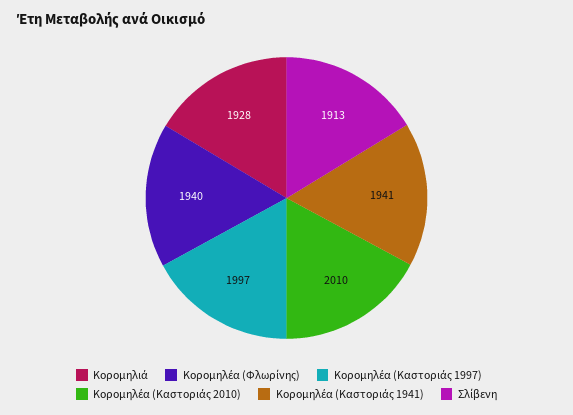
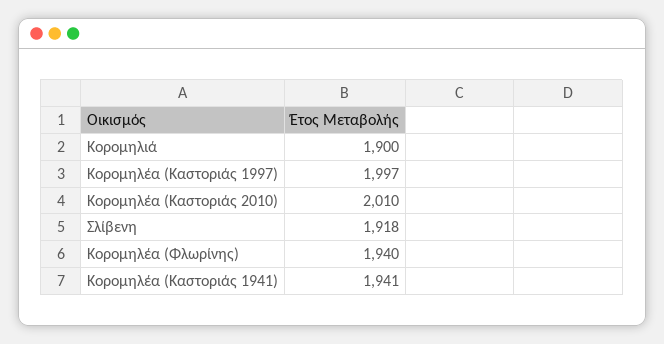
  {
-   "Κορομηλιά": 1928,
+   "Κορομηλιά": 1900,
    "Κορομηλέα (Φλωρίνης)": 1940,
    "Κορομηλέα (Καστοριάς 1997)": 1997,
    "Κορομηλέα (Καστοριάς 2010)": 2010,
    "Κορομηλέα (Καστοριάς 1941)": 1941,
-   "Σλίβενη": 1913
+   "Σλίβενη": 1918
  }

